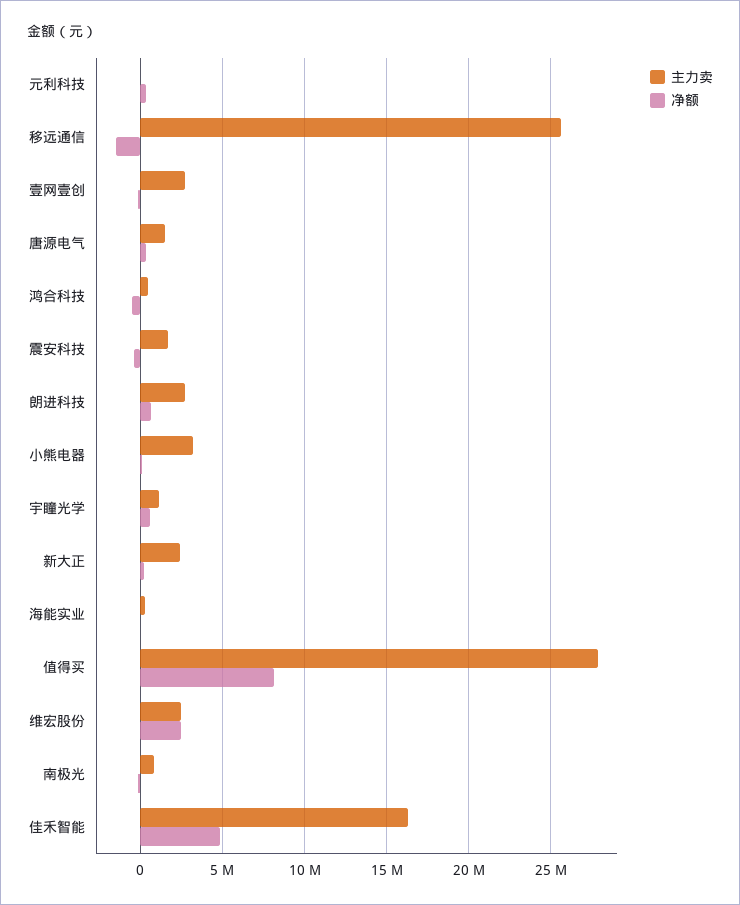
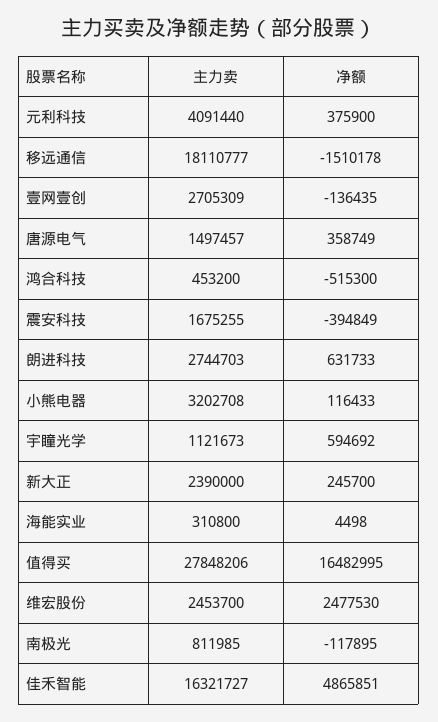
  {
    "主力卖": {
-     "元利科技": 0,
+     "元利科技": 4091440,
-     "移远通信": 25500000,
+     "移远通信": 18110777,
      "壹网壹创": 2705309,
      "唐源电气": 1497457,
      "鸿合科技": 453200,
      "震安科技": 1675255,
      "朗进科技": 2744703,
      "小熊电器": 3202708,
      "宇瞳光学": 1121673,
      "新大正": 2390000,
      "海能实业": 310800,
      "值得买": 27848206,
      "维宏股份": 2453700,
      "南极光": 811985,
      "佳禾智能": 16321727
    },
    "净额": {
      "元利科技": 375900,
      "移远通信": -1510178,
      "壹网壹创": -136435,
      "唐源电气": 358749,
      "鸿合科技": -515300,
      "震安科技": -394849,
      "朗进科技": 631733,
      "小熊电器": 116433,
      "宇瞳光学": 594692,
      "新大正": 245700,
      "海能实业": 4498,
-     "值得买": 8000000,
+     "值得买": 16482995,
      "维宏股份": 2477530,
      "南极光": -117895,
      "佳禾智能": 4865851
    }
  }

